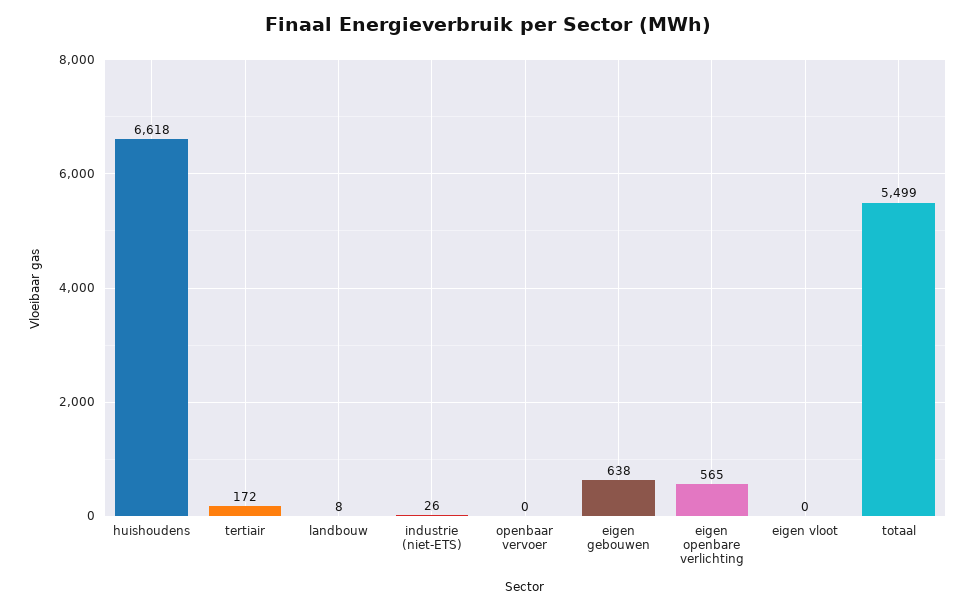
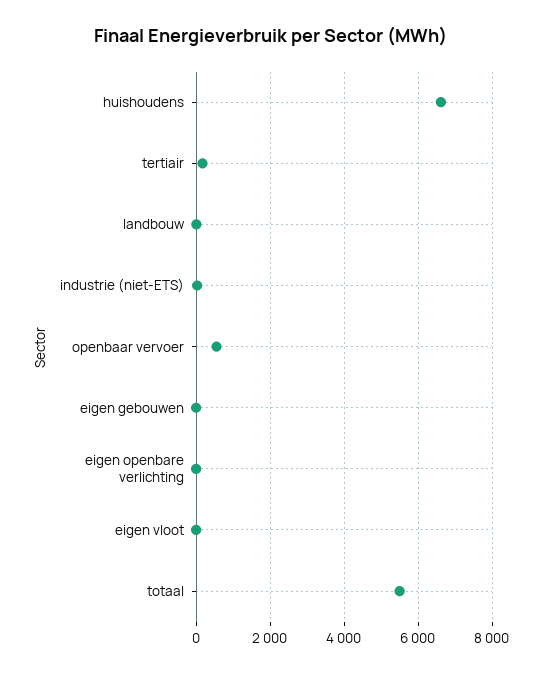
  {
    "huishoudens": 6618,
    "tertiair": 172,
    "landbouw": 8,
    "industrie (niet-ETS)": 26,
-   "openbaar vervoer": 0,
+   "openbaar vervoer": 600,
-   "eigen gebouwen": 638,
+   "eigen gebouwen": 0,
-   "eigen openbare verlichting": 565,
+   "eigen openbare verlichting": 0,
    "eigen vloot": 0,
    "totaal": 5499
  }

